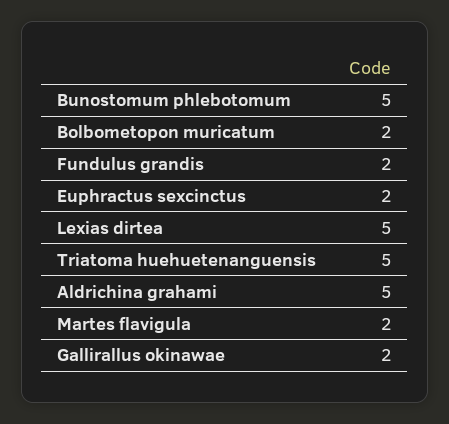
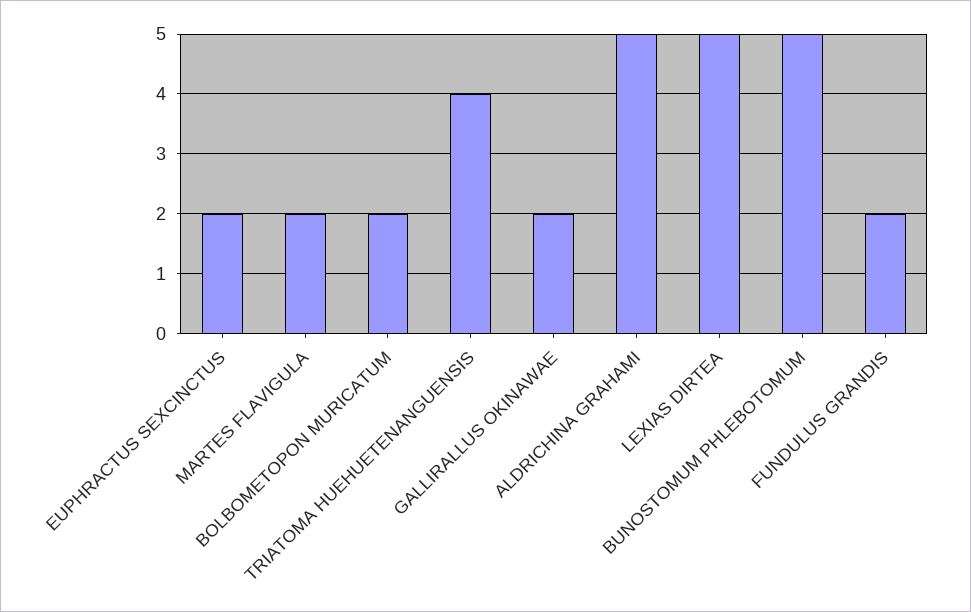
  {
    "Bunostomum phlebotomum": 5,
    "Bolbometopon muricatum": 2,
    "Fundulus grandis": 2,
    "Euphractus sexcinctus": 2,
    "Lexias dirtea": 5,
-   "Triatoma huehuetenanguensis": 5,
+   "Triatoma huehuetenanguensis": 4,
    "Aldrichina grahami": 5,
    "Martes flavigula": 2,
    "Gallirallus okinawae": 2
  }

